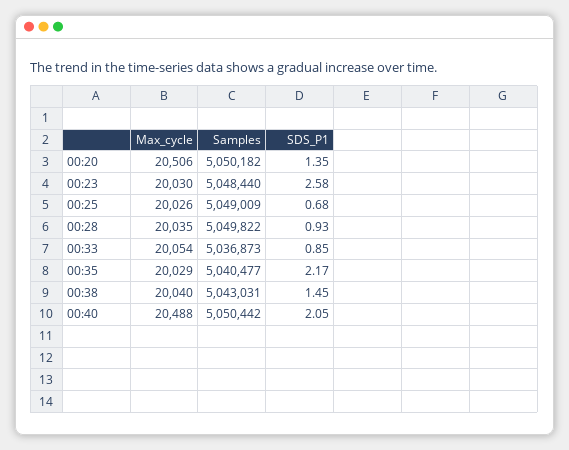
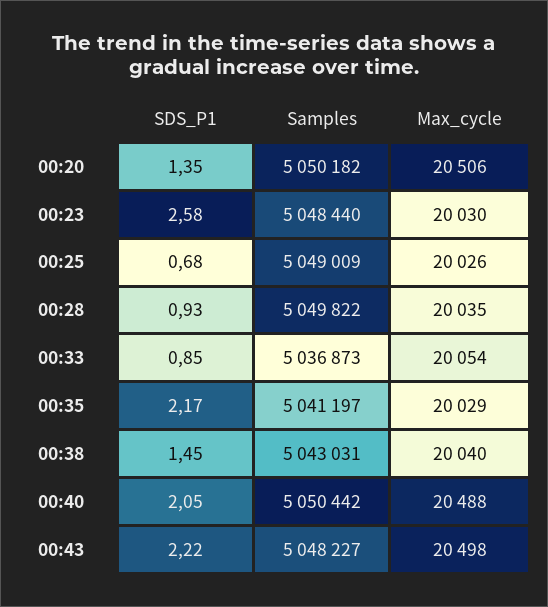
  {
    "Max_cycle": {
      "00:20": 20506,
      "00:23": 20030,
      "00:25": 20026,
      "00:28": 20035,
      "00:33": 20054,
      "00:35": 20029,
      "00:38": 20040,
-     "00:40": 20488
+     "00:40": 20488,
+     "00:43": 20498
    },
    "Samples": {
      "00:20": 5050182,
      "00:23": 5048440,
      "00:25": 5049009,
      "00:28": 5049822,
      "00:33": 5036873,
-     "00:35": 5040477,
+     "00:35": 5041197,
      "00:38": 5043031,
-     "00:40": 5050442
+     "00:40": 5050442,
+     "00:43": 5048227
    },
    "SDS_P1": {
      "00:20": 1.35,
      "00:23": 2.58,
      "00:25": 0.68,
      "00:28": 0.93,
      "00:33": 0.85,
      "00:35": 2.17,
      "00:38": 1.45,
-     "00:40": 2.05
+     "00:40": 2.05,
+     "00:43": 2.22
    }
  }

